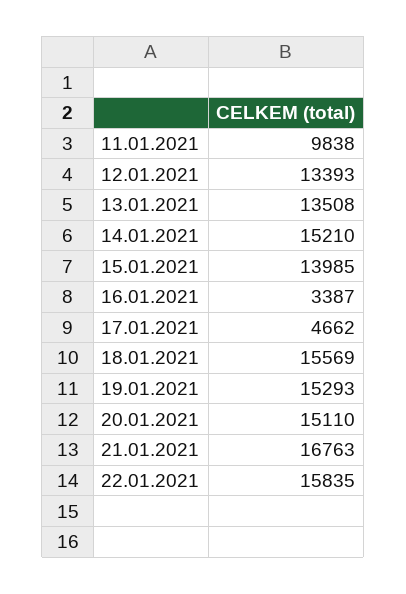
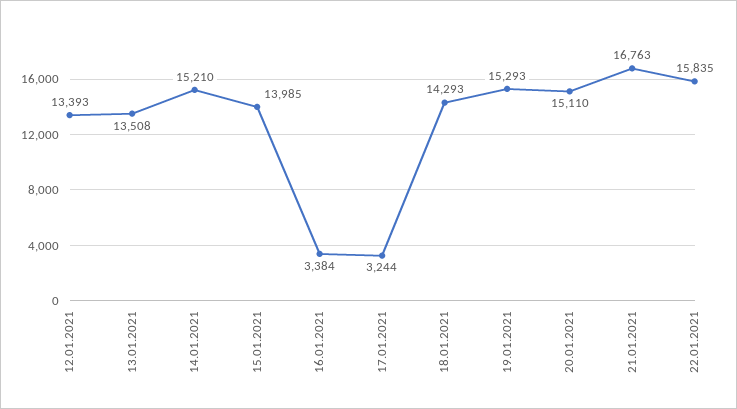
  {
-   "11.01.2021": 9838,
    "12.01.2021": 13393,
    "13.01.2021": 13508,
    "14.01.2021": 15210,
    "15.01.2021": 13985,
-   "16.01.2021": 3387,
+   "16.01.2021": 3384,
-   "17.01.2021": 4662,
+   "17.01.2021": 3244,
-   "18.01.2021": 15569,
+   "18.01.2021": 14293,
    "19.01.2021": 15293,
    "20.01.2021": 15110,
    "21.01.2021": 16763,
    "22.01.2021": 15835
  }

